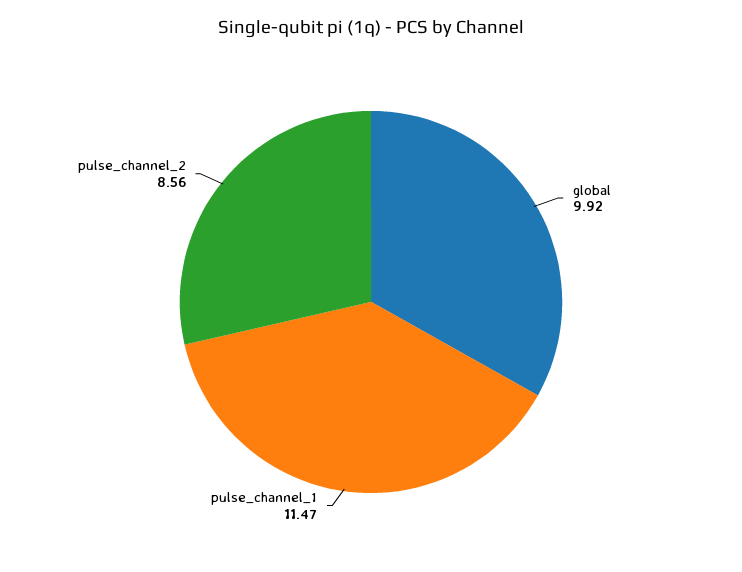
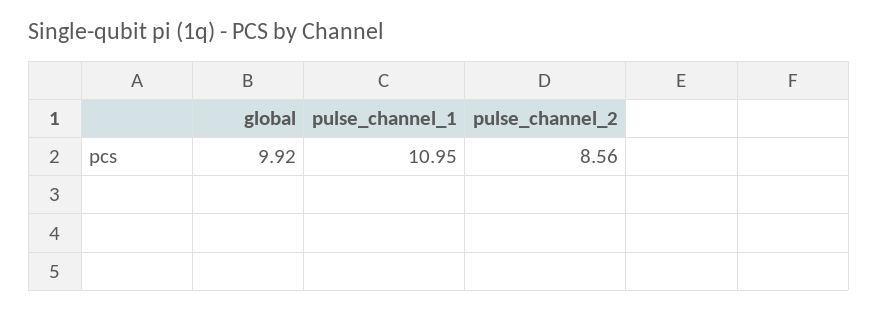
  {
    "global": 9.92,
-   "pulse_channel_1": 11.47,
+   "pulse_channel_1": 10.95,
    "pulse_channel_2": 8.56
  }

